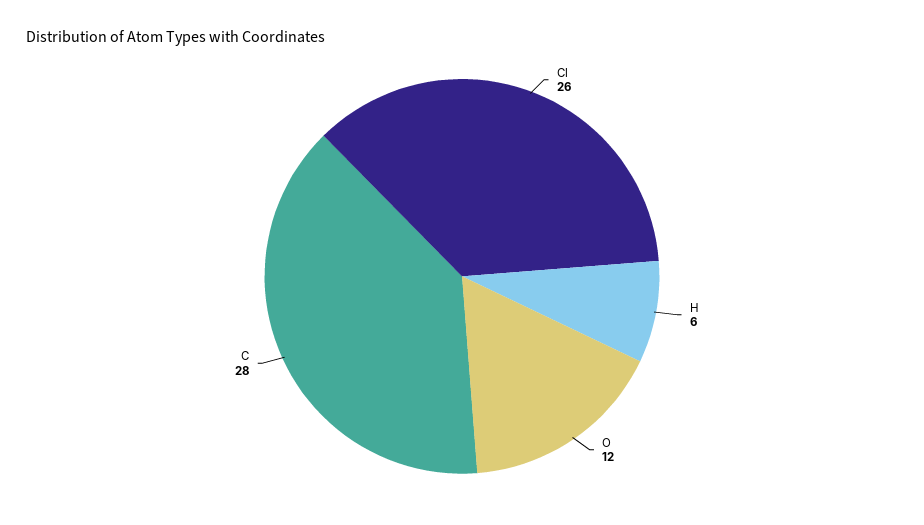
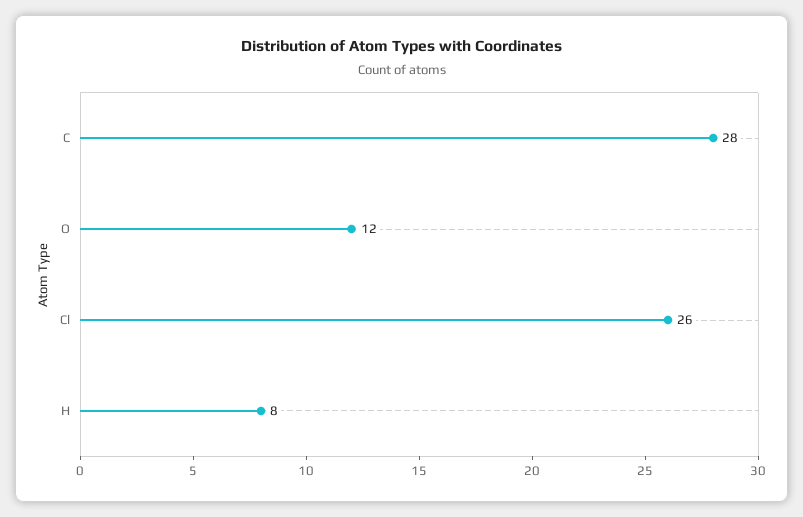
  {
    "Cl": 26,
-   "H": 6,
+   "H": 8,
    "O": 12,
    "C": 28
  }

